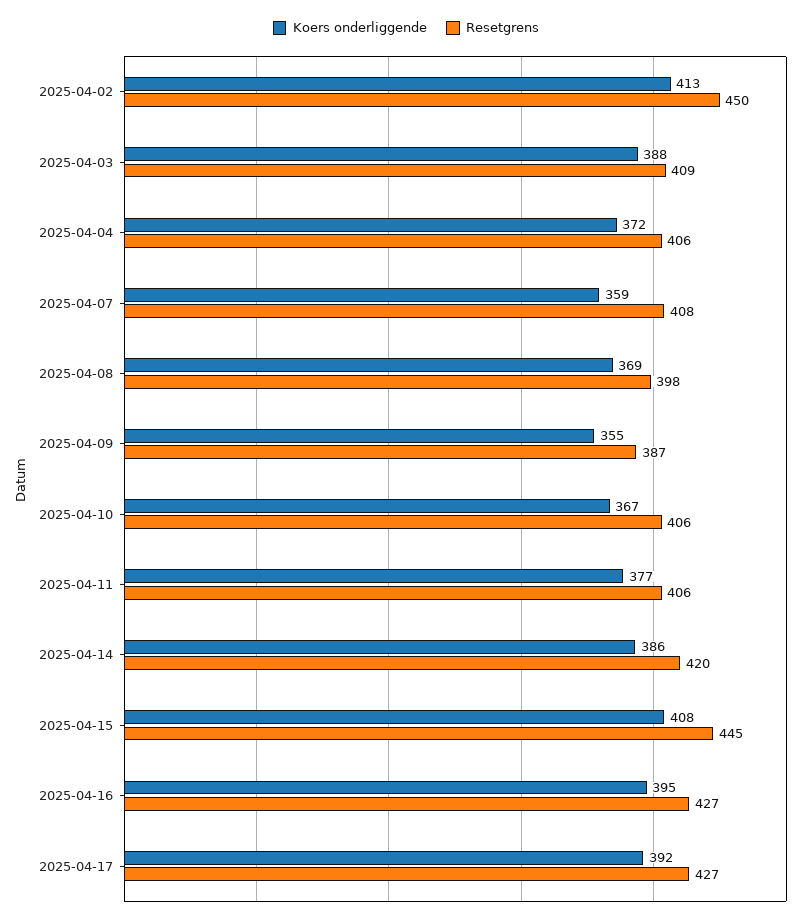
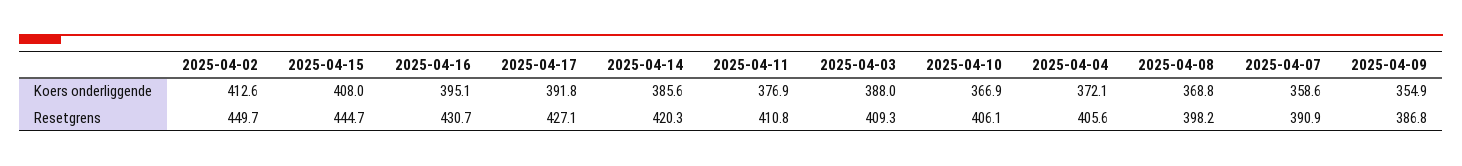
  {
    "Koers onderliggende": {
      "2025-04-02": 412.6,
      "2025-04-03": 388,
      "2025-04-04": 372.1,
      "2025-04-07": 358.6,
      "2025-04-08": 368.8,
      "2025-04-09": 354.9,
      "2025-04-10": 366.9,
      "2025-04-11": 376.9,
      "2025-04-14": 385.6,
      "2025-04-15": 408,
      "2025-04-16": 395.1,
      "2025-04-17": 391.8
    },
    "Resetgrens": {
      "2025-04-02": 449.7,
      "2025-04-03": 409.3,
      "2025-04-04": 405.6,
-     "2025-04-07": 408,
+     "2025-04-07": 390.9,
      "2025-04-08": 398.2,
      "2025-04-09": 386.8,
      "2025-04-10": 406.1,
-     "2025-04-11": 406,
+     "2025-04-11": 410.8,
      "2025-04-14": 420.3,
      "2025-04-15": 444.7,
-     "2025-04-16": 427,
+     "2025-04-16": 430.7,
      "2025-04-17": 427.1
    }
  }

